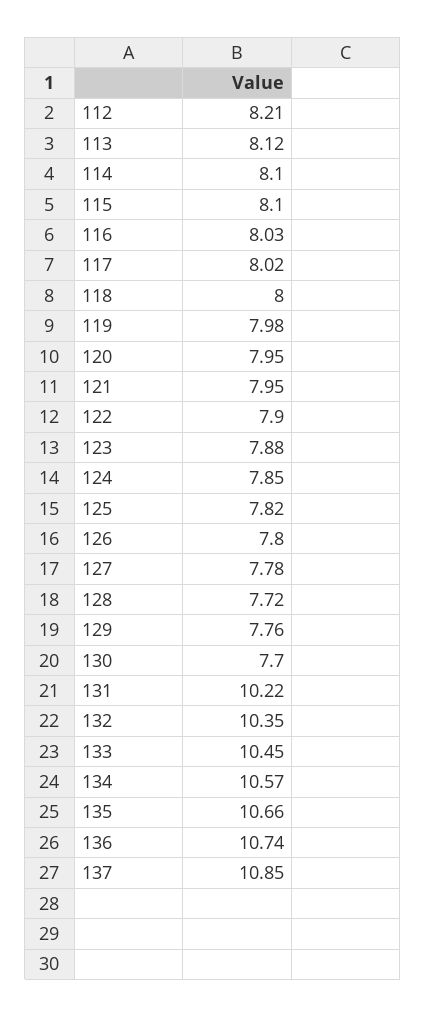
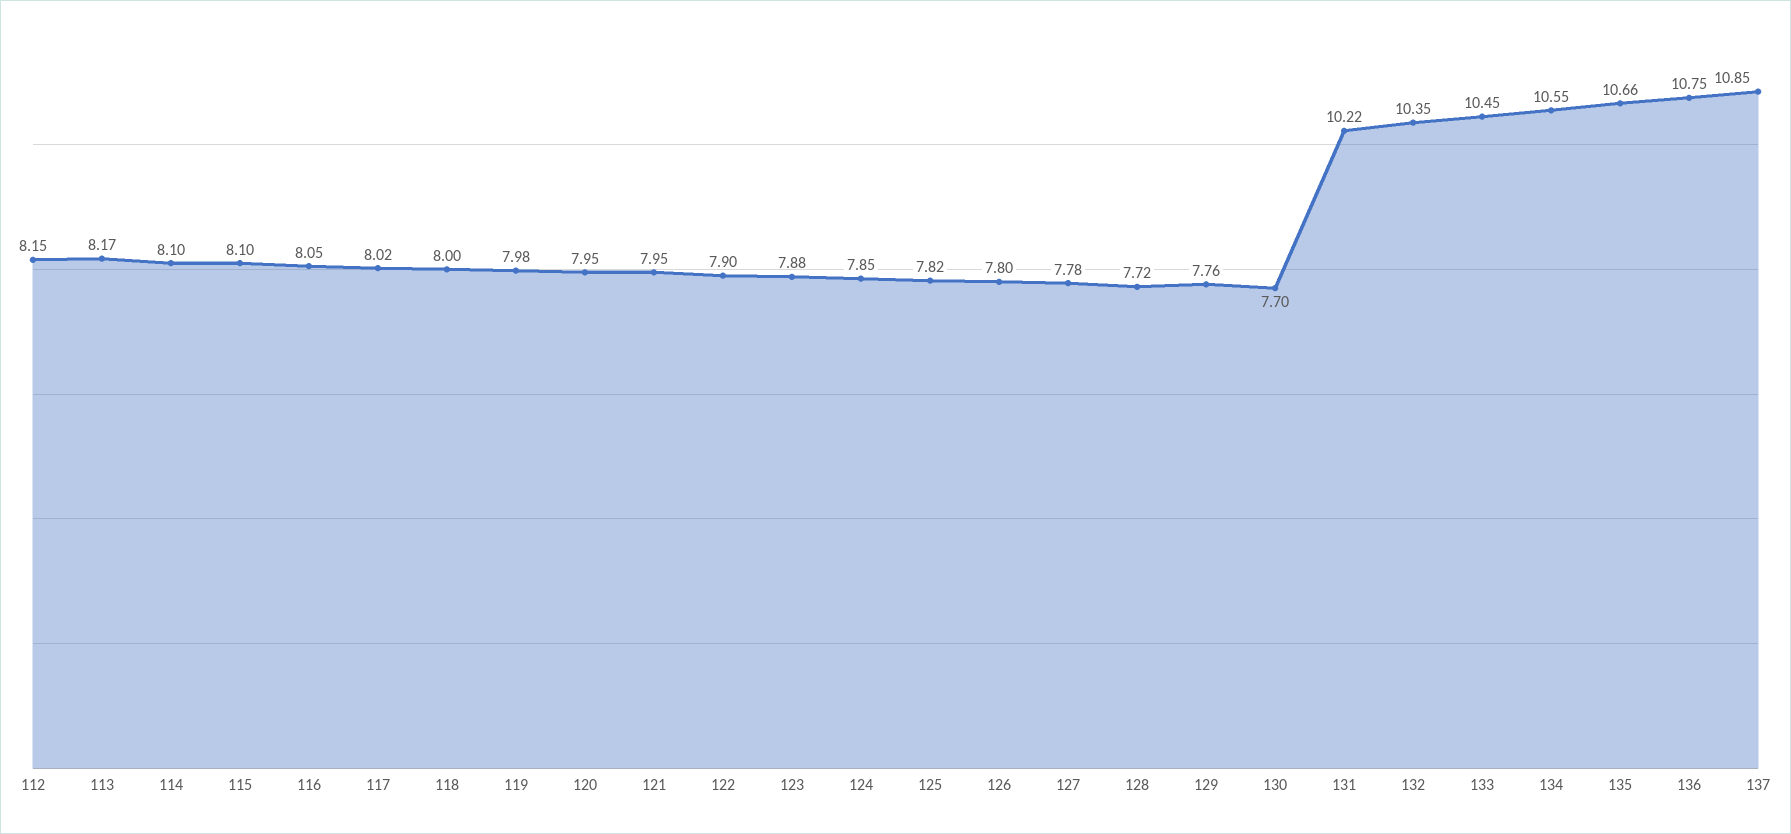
  {
-   "112": 8.21,
+   "112": 8.15,
-   "113": 8.12,
+   "113": 8.17,
    "114": 8.1,
    "115": 8.1,
-   "116": 8.03,
+   "116": 8.05,
    "117": 8.02,
    "118": 8,
    "119": 7.98,
    "120": 7.95,
    "121": 7.95,
    "122": 7.9,
    "123": 7.88,
    "124": 7.85,
    "125": 7.82,
    "126": 7.8,
    "127": 7.78,
    "128": 7.72,
    "129": 7.76,
    "130": 7.7,
    "131": 10.22,
    "132": 10.35,
    "133": 10.45,
-   "134": 10.57,
+   "134": 10.55,
    "135": 10.66,
-   "136": 10.74,
+   "136": 10.75,
    "137": 10.85
  }

